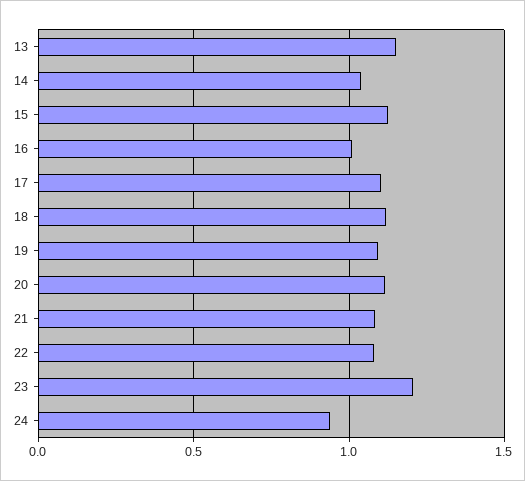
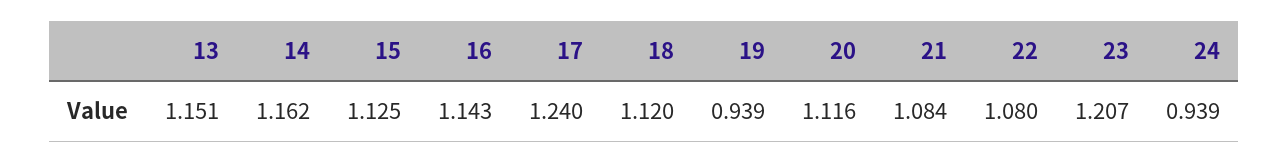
  {
    "13": 1.151,
-   "14": 1.05,
+   "14": 1.162,
    "15": 1.125,
-   "16": 1,
+   "16": 1.143,
-   "17": 1.1,
+   "17": 1.24,
    "18": 1.12,
-   "19": 1.1,
+   "19": 0.939,
    "20": 1.116,
    "21": 1.084,
    "22": 1.08,
    "23": 1.207,
    "24": 0.939
  }

